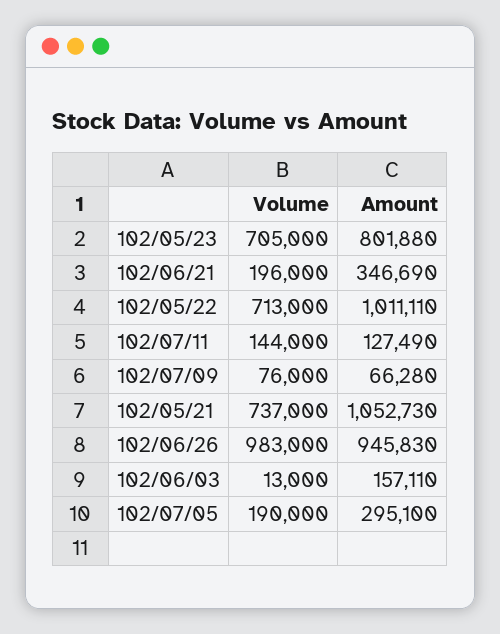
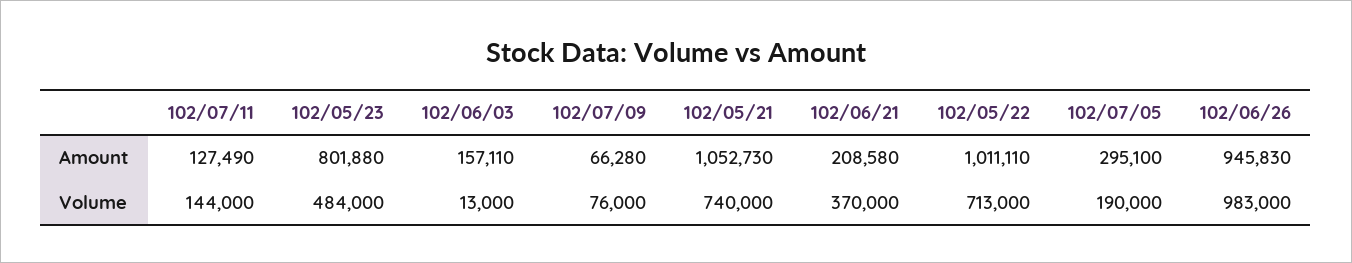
  {
    "Volume": {
-     "102/05/23": 705000,
+     "102/05/23": 484000,
-     "102/06/21": 196000,
+     "102/06/21": 370000,
      "102/05/22": 713000,
      "102/07/11": 144000,
      "102/07/09": 76000,
-     "102/05/21": 737000,
+     "102/05/21": 740000,
      "102/06/26": 983000,
      "102/06/03": 13000,
      "102/07/05": 190000
    },
    "Amount": {
      "102/05/23": 801880,
-     "102/06/21": 346690,
+     "102/06/21": 208580,
      "102/05/22": 1011110,
      "102/07/11": 127490,
      "102/07/09": 66280,
      "102/05/21": 1052730,
      "102/06/26": 945830,
      "102/06/03": 157110,
      "102/07/05": 295100
    }
  }

